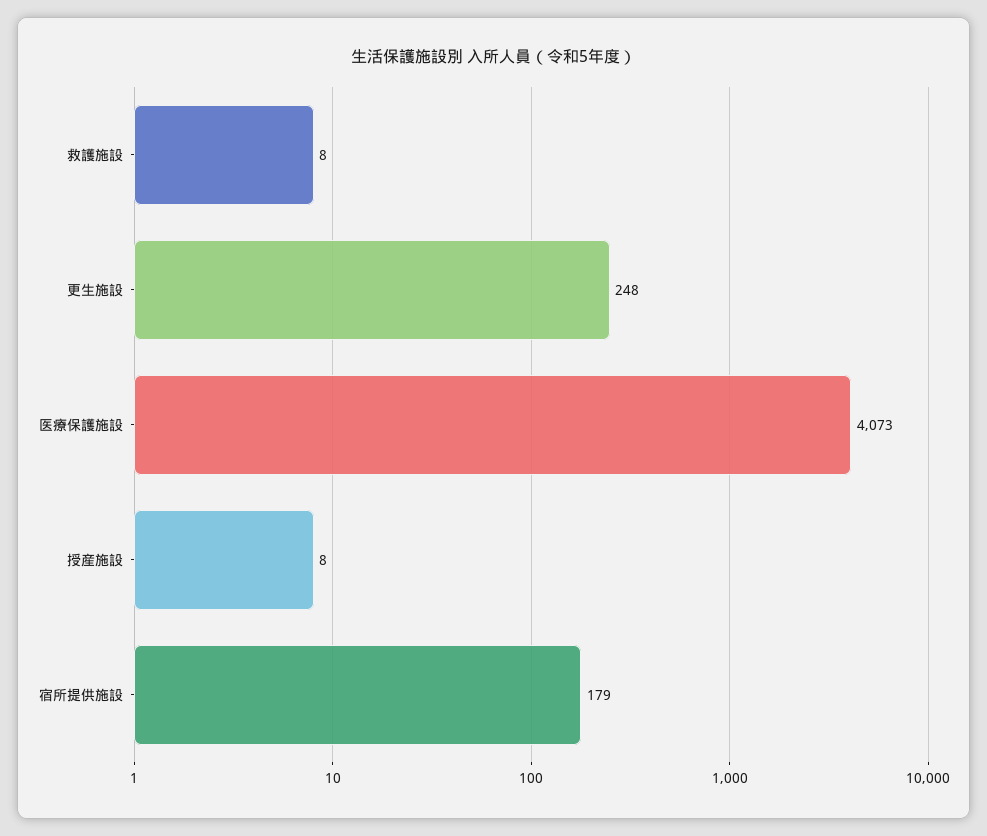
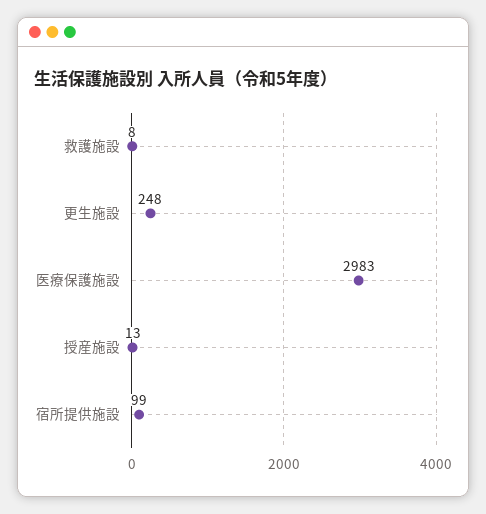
  {
    "救護施設": 8,
    "更生施設": 248,
-   "医療保護施設": 4073,
+   "医療保護施設": 2983,
-   "授産施設": 8,
+   "授産施設": 13,
-   "宿所提供施設": 179
+   "宿所提供施設": 99
  }

